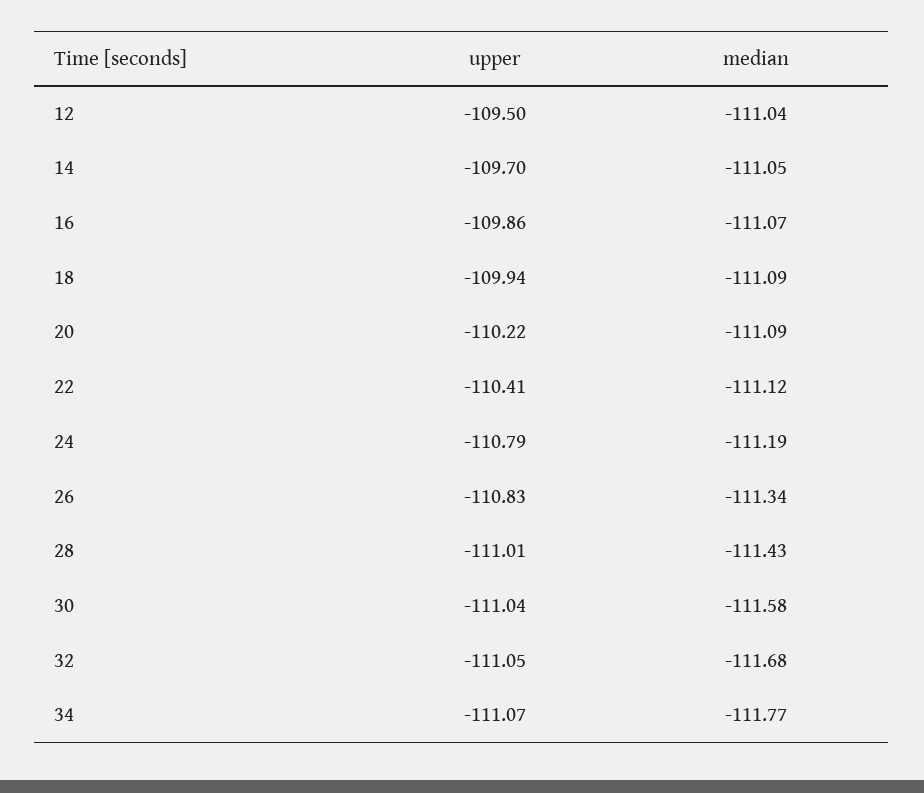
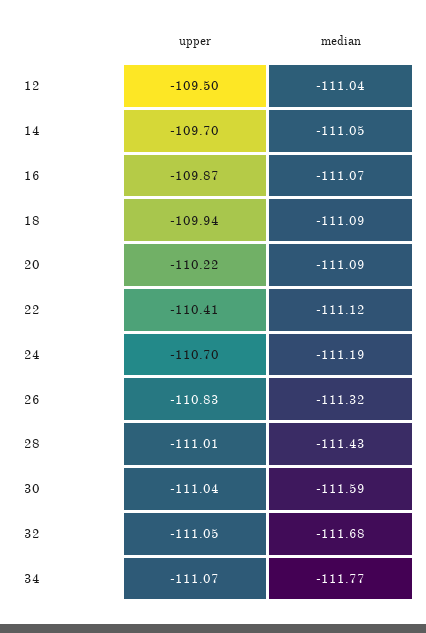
  {
    "upper": {
      "12": -109.5,
      "14": -109.7,
-     "16": -109.86,
+     "16": -109.87,
      "18": -109.94,
      "20": -110.22,
      "22": -110.41,
-     "24": -110.79,
+     "24": -110.7,
      "26": -110.83,
      "28": -111.01,
      "30": -111.04,
      "32": -111.05,
      "34": -111.07
    },
    "median": {
      "12": -111.04,
      "14": -111.05,
      "16": -111.07,
      "18": -111.09,
      "20": -111.09,
      "22": -111.12,
      "24": -111.19,
-     "26": -111.34,
+     "26": -111.32,
      "28": -111.43,
-     "30": -111.58,
+     "30": -111.59,
      "32": -111.68,
      "34": -111.77
    }
  }

